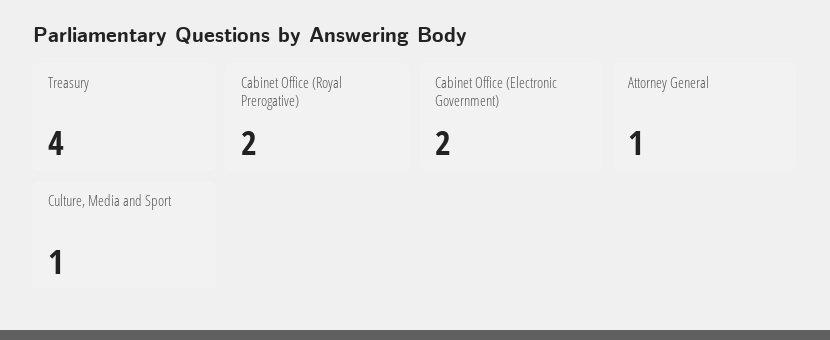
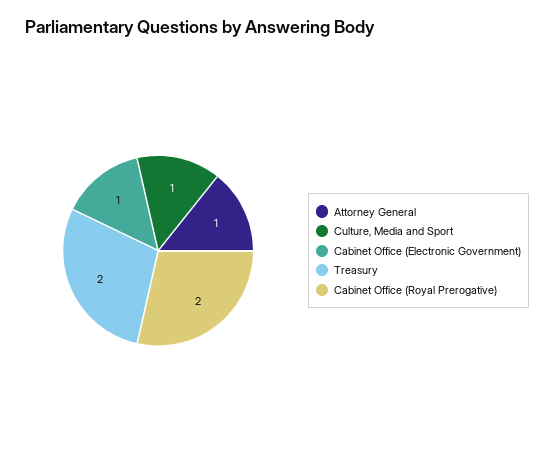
  {
-   "Treasury": 4,
+   "Treasury": 2,
    "Cabinet Office (Royal Prerogative)": 2,
-   "Cabinet Office (Electronic Government)": 2,
+   "Cabinet Office (Electronic Government)": 1,
    "Attorney General": 1,
    "Culture, Media and Sport": 1
  }

